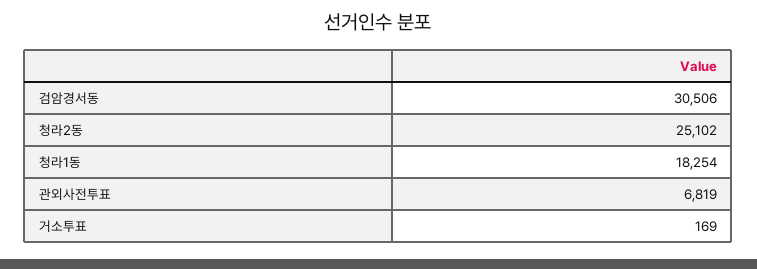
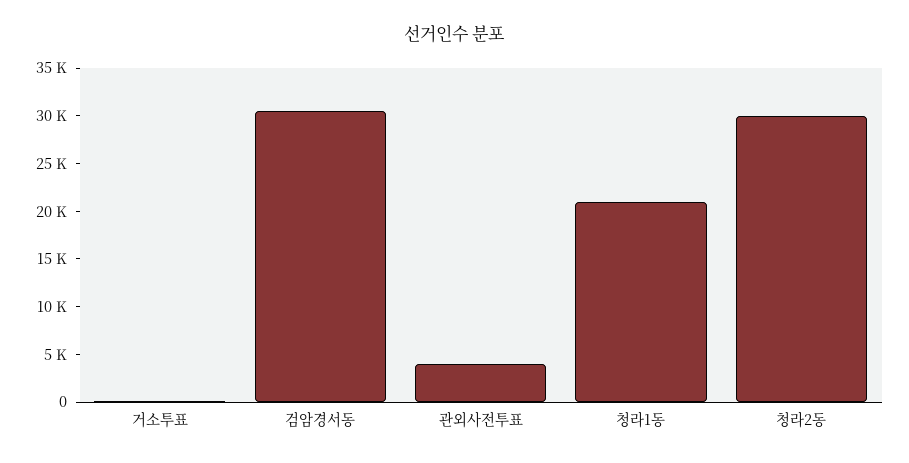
  {
    "검암경서동": 30506,
-   "청라2동": 25102,
+   "청라2동": 30000,
-   "청라1동": 18254,
+   "청라1동": 21000,
-   "관외사전투표": 6819,
+   "관외사전투표": 4000,
    "거소투표": 169
  }

